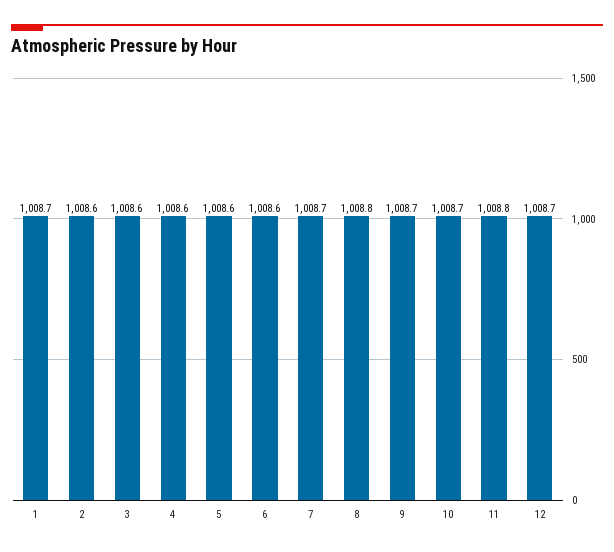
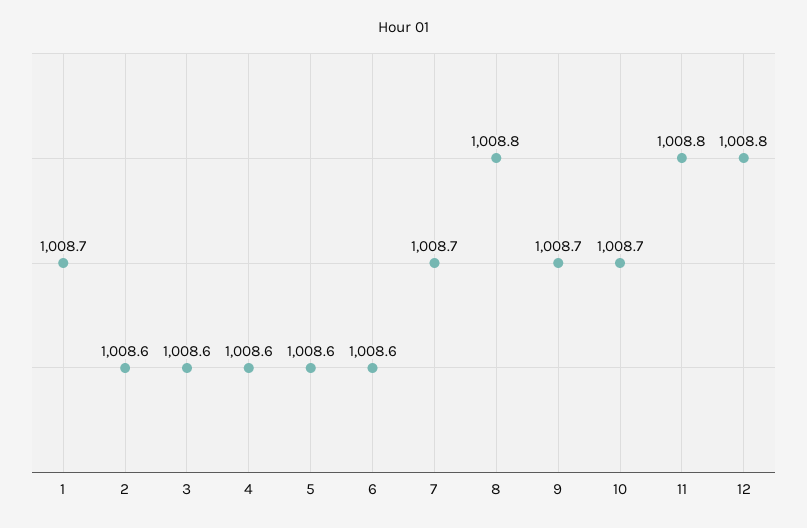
  {
    "1": 1008.7,
    "2": 1008.6,
    "3": 1008.6,
    "4": 1008.6,
    "5": 1008.6,
    "6": 1008.6,
    "7": 1008.7,
    "8": 1008.8,
    "9": 1008.7,
    "10": 1008.7,
    "11": 1008.8,
-   "12": 1008.7
+   "12": 1008.8
  }

